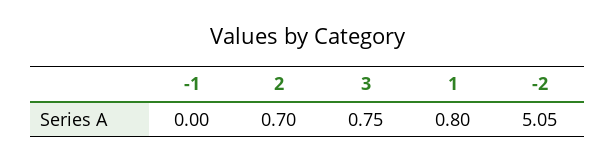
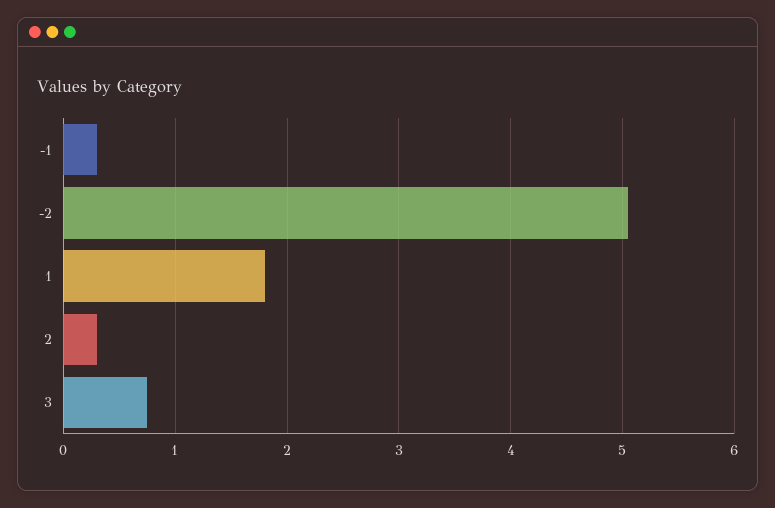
  {
-   "-1": 0,
+   "-1": 0.3,
-   "2": 0.7,
+   "2": 0.3,
    "3": 0.75,
-   "1": 0.8,
+   "1": 1.8,
    "-2": 5.05
  }

